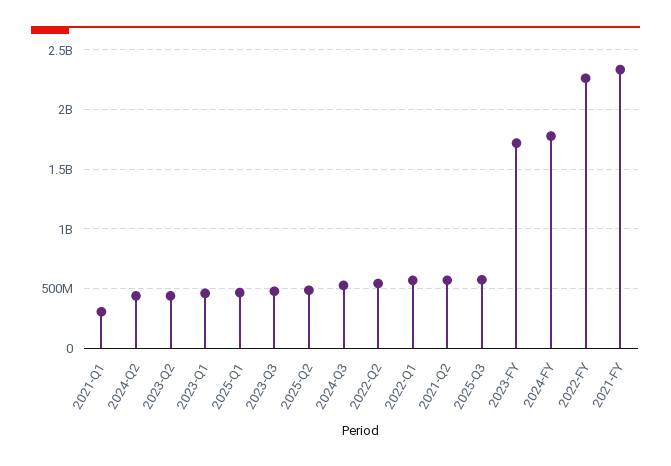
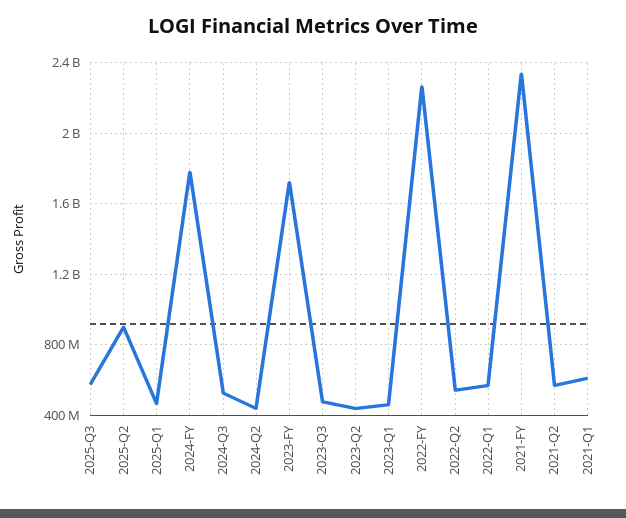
  {
-   "2021-Q1": 300000000,
+   "2021-Q1": 600000000,
    "2024-Q2": 450000000,
    "2023-Q2": 450000000,
    "2023-Q1": 450000000,
    "2025-Q1": 450000000,
    "2023-Q3": 500000000,
-   "2025-Q2": 500000000,
+   "2025-Q2": 900000000,
    "2024-Q3": 550000000,
    "2022-Q2": 550000000,
    "2022-Q1": 550000000,
    "2021-Q2": 550000000,
    "2025-Q3": 550000000,
    "2023-FY": 1700000000,
    "2024-FY": 1800000000,
    "2022-FY": 2250000000,
    "2021-FY": 2350000000
  }

